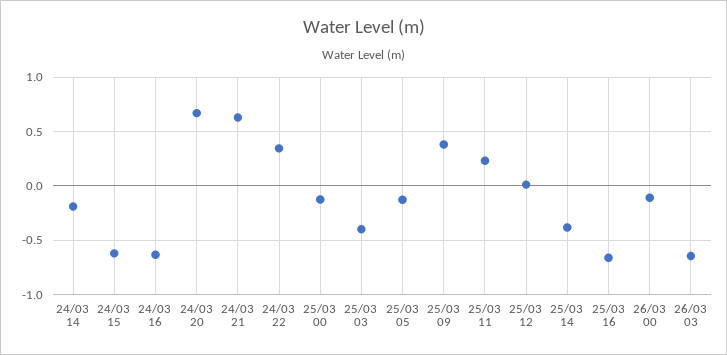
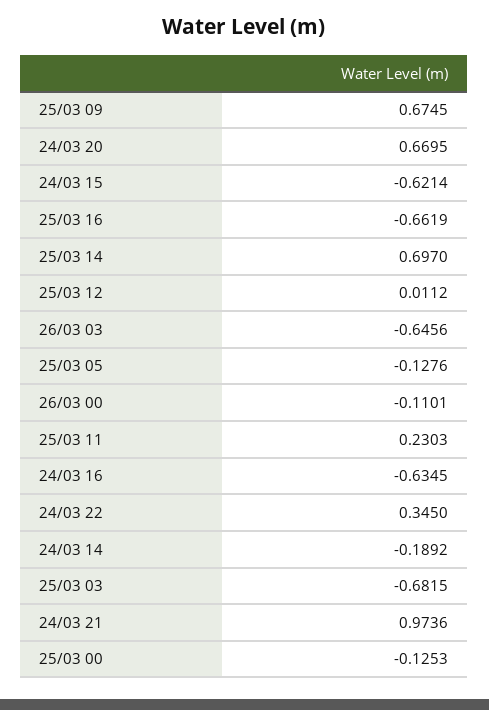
  {
    "24/03 14": -0.1892,
    "24/03 15": -0.6214,
    "24/03 16": -0.6345,
    "24/03 20": 0.6695,
-   "24/03 21": 0.6,
+   "24/03 21": 0.9736,
    "24/03 22": 0.345,
    "25/03 00": -0.1253,
-   "25/03 03": -0.4,
+   "25/03 03": -0.6815,
    "25/03 05": -0.1276,
-   "25/03 09": 0.4,
+   "25/03 09": 0.6745,
    "25/03 11": 0.2303,
    "25/03 12": 0.0112,
-   "25/03 14": -0.4,
+   "25/03 14": 0.697,
    "25/03 16": -0.6619,
    "26/03 00": -0.1101,
    "26/03 03": -0.6456
  }

